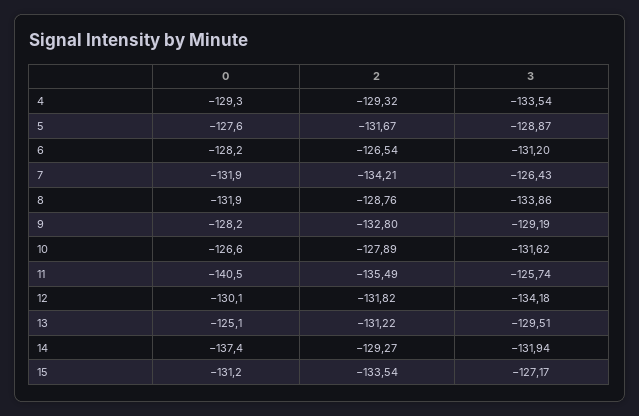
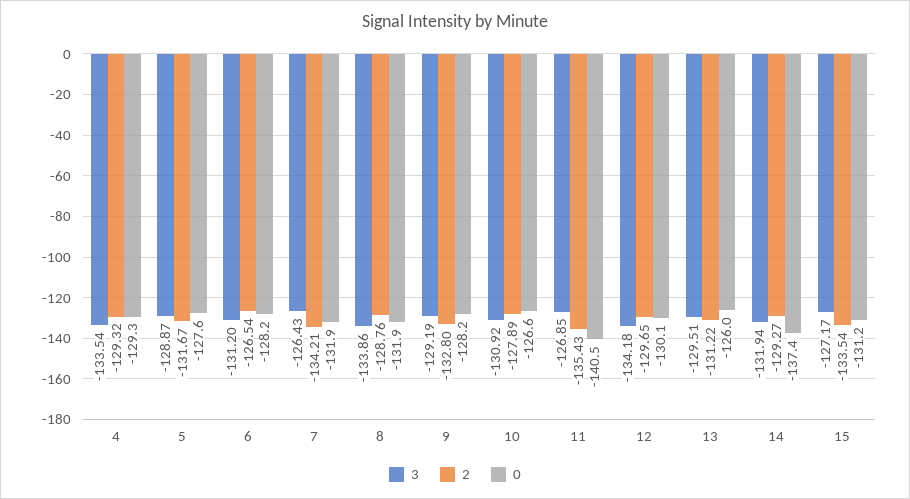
  {
    "0": {
      "4": -129.3,
      "5": -127.6,
      "6": -128.2,
      "7": -131.9,
      "8": -131.9,
      "9": -128.2,
      "10": -126.6,
      "11": -140.5,
      "12": -130.1,
-     "13": -125.1,
+     "13": -126,
      "14": -137.4,
      "15": -131.2
    },
    "2": {
      "4": -129.32,
      "5": -131.67,
      "6": -126.54,
      "7": -134.21,
      "8": -128.76,
      "9": -132.8,
      "10": -127.89,
-     "11": -135.49,
+     "11": -135.43,
-     "12": -131.82,
+     "12": -129.65,
      "13": -131.22,
      "14": -129.27,
      "15": -133.54
    },
    "3": {
      "4": -133.54,
      "5": -128.87,
      "6": -131.2,
      "7": -126.43,
      "8": -133.86,
      "9": -129.19,
-     "10": -131.62,
+     "10": -130.92,
-     "11": -125.74,
+     "11": -126.85,
      "12": -134.18,
      "13": -129.51,
      "14": -131.94,
      "15": -127.17
    }
  }

